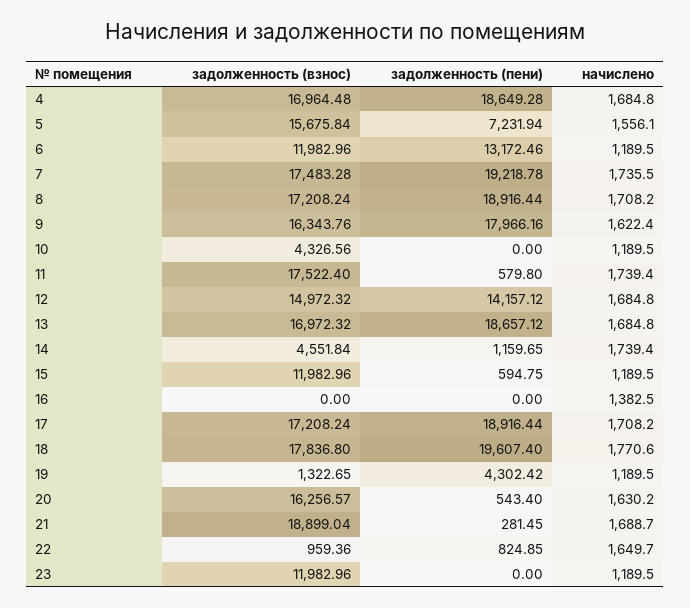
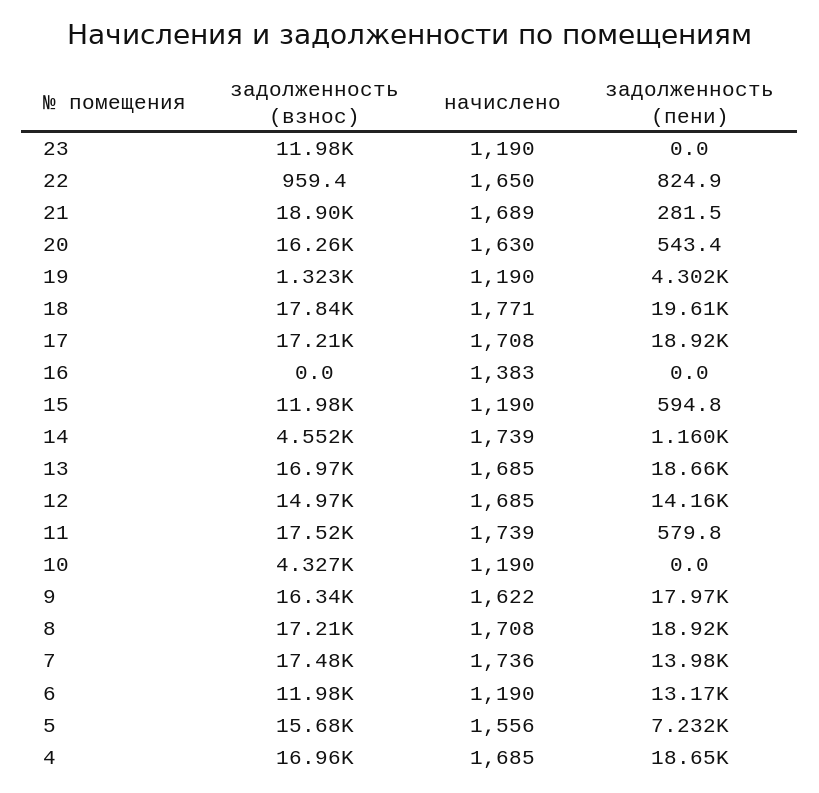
  {
    "задолженность (взнос)": {
      "4": 16964.48,
      "5": 15675.84,
      "6": 11982.96,
      "7": 17483.28,
      "8": 17208.24,
      "9": 16343.76,
      "10": 4326.56,
      "11": 17522.4,
      "12": 14972.32,
      "13": 16972.32,
      "14": 4551.84,
      "15": 11982.96,
      "16": 0,
      "17": 17208.24,
      "18": 17836.8,
      "19": 1322.65,
      "20": 16256.57,
      "21": 18899.04,
      "22": 959.36,
      "23": 11982.96
    },
    "задолженность (пени)": {
      "4": 18649.28,
      "5": 7231.94,
      "6": 13172.46,
-     "7": 19218.78,
+     "7": 13980,
      "8": 18916.44,
      "9": 17966.16,
      "10": 0,
      "11": 579.8,
      "12": 14157.12,
      "13": 18657.12,
      "14": 1159.65,
      "15": 594.75,
      "16": 0,
      "17": 18916.44,
      "18": 19607.4,
      "19": 4302.42,
      "20": 543.4,
      "21": 281.45,
      "22": 824.85,
      "23": 0
    },
    "начислено": {
      "4": 1684.8,
      "5": 1556.1,
      "6": 1189.5,
      "7": 1735.5,
      "8": 1708.2,
      "9": 1622.4,
      "10": 1189.5,
      "11": 1739.4,
      "12": 1684.8,
      "13": 1684.8,
      "14": 1739.4,
      "15": 1189.5,
      "16": 1382.5,
      "17": 1708.2,
      "18": 1770.6,
      "19": 1189.5,
      "20": 1630.2,
      "21": 1688.7,
      "22": 1649.7,
      "23": 1189.5
    }
  }

